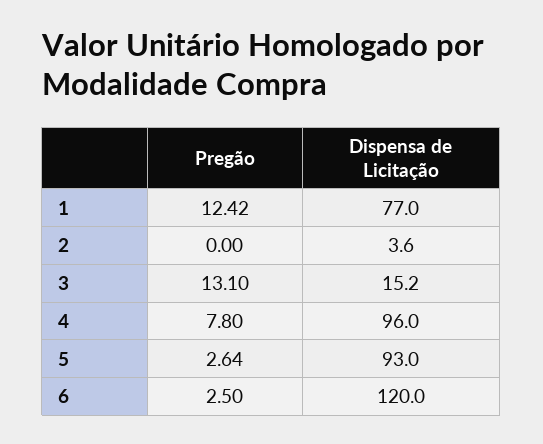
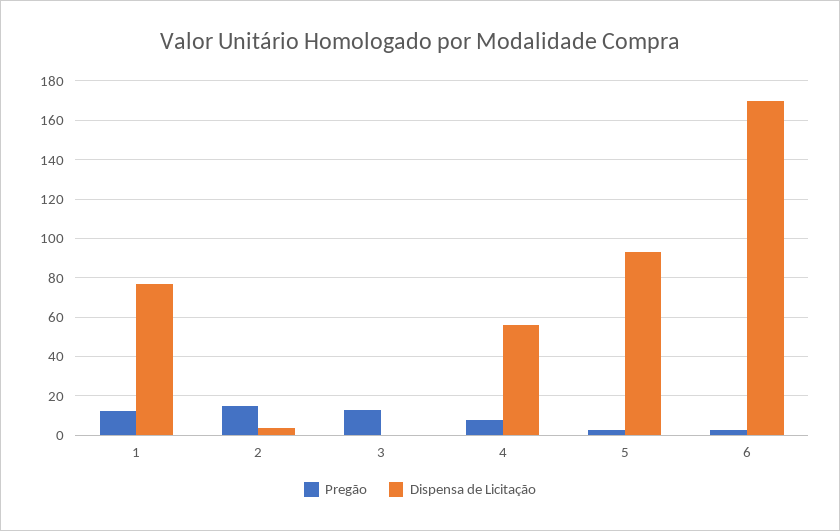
  {
    "Pregão": {
      "1": 12.42,
-     "2": 0,
+     "2": 15,
      "3": 13.1,
      "4": 7.8,
      "5": 2.64,
      "6": 2.5
    },
    "Dispensa de Licitação": {
      "1": 77,
      "2": 3.6,
-     "3": 15.2,
+     "3": 0,
-     "4": 96,
+     "4": 55,
      "5": 93,
-     "6": 120
+     "6": 170
    }
  }

